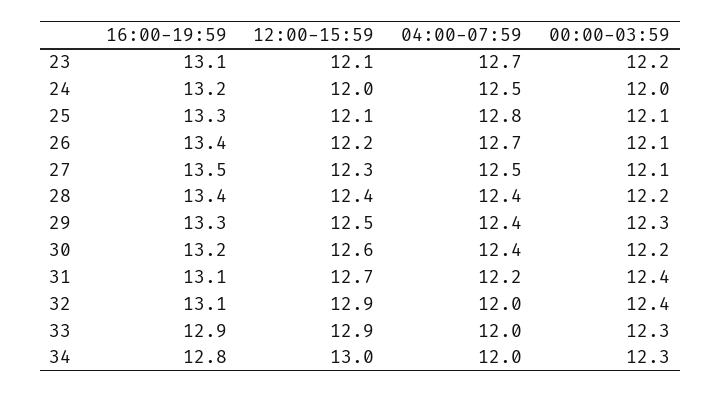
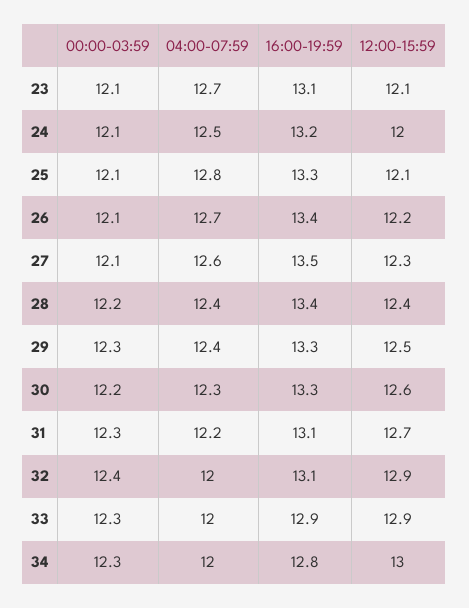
  {
    "16:00-19:59": {
      "23": 13.1,
      "24": 13.2,
      "25": 13.3,
      "26": 13.4,
      "27": 13.5,
      "28": 13.4,
      "29": 13.3,
-     "30": 13.2,
+     "30": 13.3,
      "31": 13.1,
      "32": 13.1,
      "33": 12.9,
      "34": 12.8
    },
    "12:00-15:59": {
      "23": 12.1,
      "24": 12,
      "25": 12.1,
      "26": 12.2,
      "27": 12.3,
      "28": 12.4,
      "29": 12.5,
      "30": 12.6,
      "31": 12.7,
      "32": 12.9,
      "33": 12.9,
      "34": 13
    },
    "04:00-07:59": {
      "23": 12.7,
      "24": 12.5,
      "25": 12.8,
      "26": 12.7,
-     "27": 12.5,
+     "27": 12.6,
      "28": 12.4,
      "29": 12.4,
-     "30": 12.4,
+     "30": 12.3,
      "31": 12.2,
      "32": 12,
      "33": 12,
      "34": 12
    },
    "00:00-03:59": {
-     "23": 12.2,
+     "23": 12.1,
-     "24": 12,
+     "24": 12.1,
      "25": 12.1,
      "26": 12.1,
      "27": 12.1,
      "28": 12.2,
      "29": 12.3,
      "30": 12.2,
-     "31": 12.4,
+     "31": 12.3,
      "32": 12.4,
      "33": 12.3,
      "34": 12.3
    }
  }

